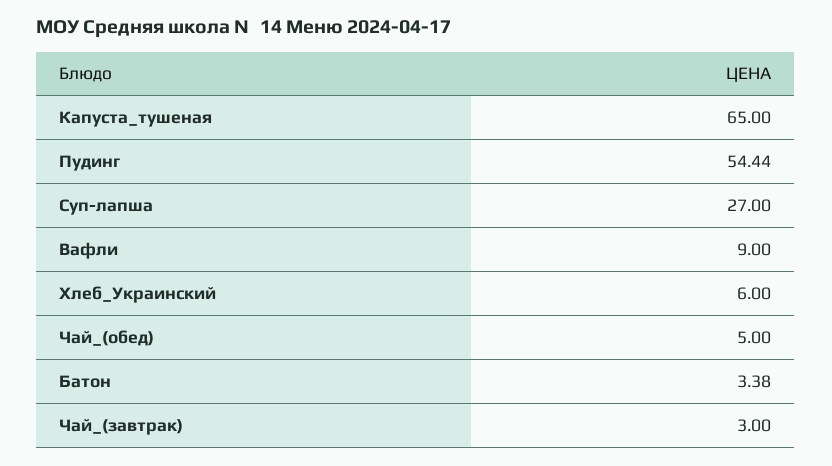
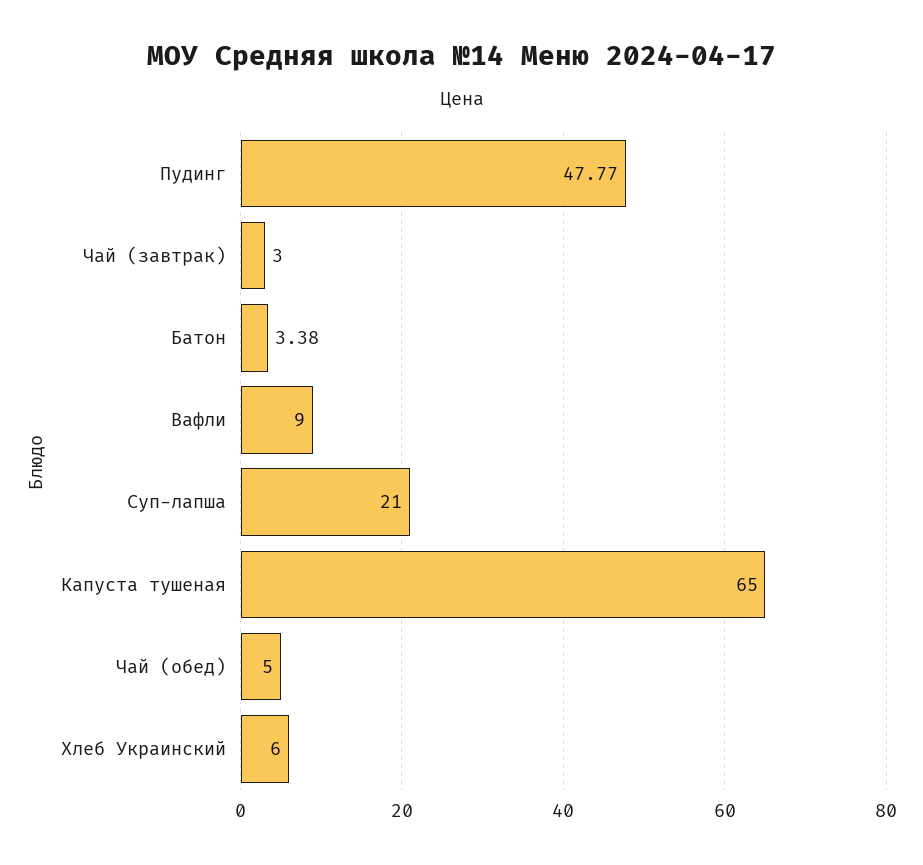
  {
    "Капуста_тушеная": 65,
-   "Пудинг": 54.44,
+   "Пудинг": 47.77,
-   "Суп-лапша": 27,
+   "Суп-лапша": 21,
    "Вафли": 9,
    "Хлеб_Украинский": 6,
    "Чай_(обед)": 5,
    "Батон": 3.38,
    "Чай_(завтрак)": 3
  }

